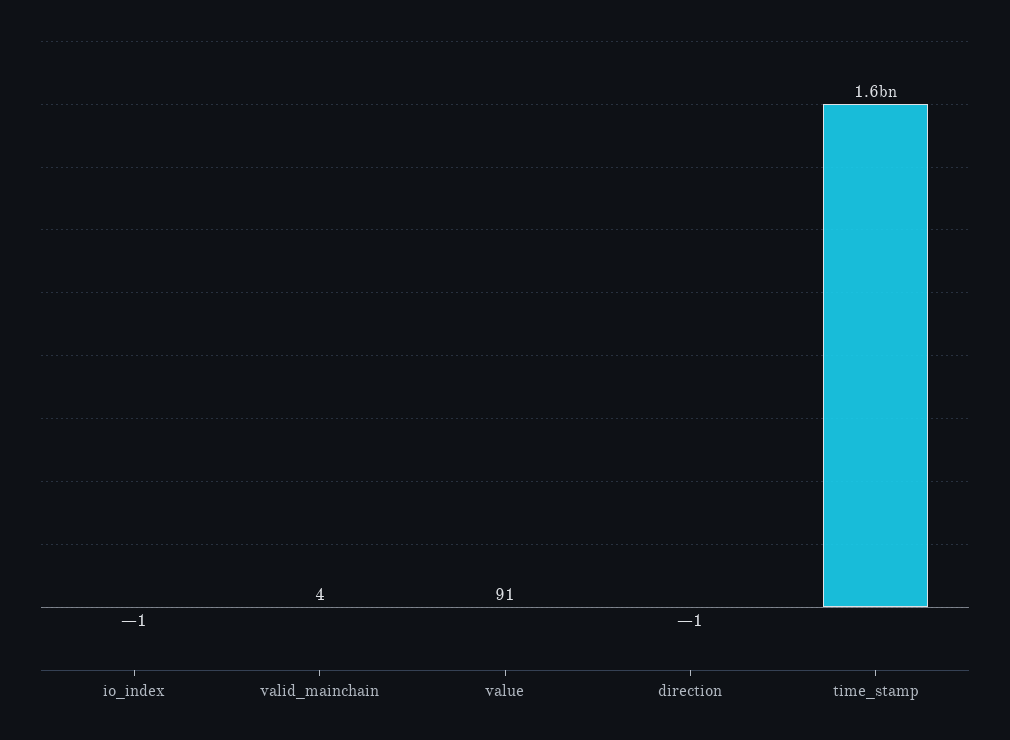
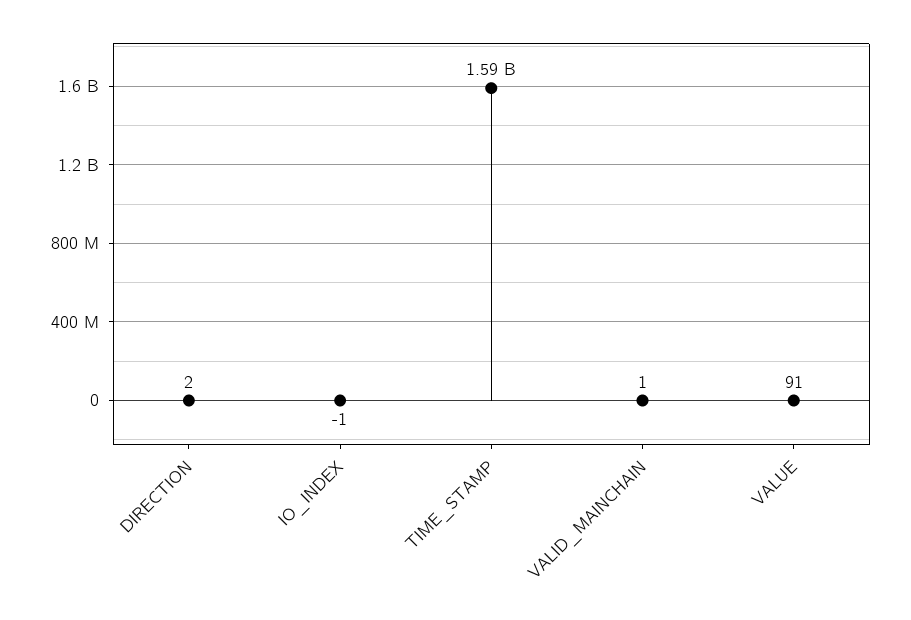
  {
    "io_index": -1,
-   "valid_mainchain": 4,
+   "valid_mainchain": 1,
    "value": 91,
-   "direction": -1,
+   "direction": 2,
    "time_stamp": 1590000000
  }

